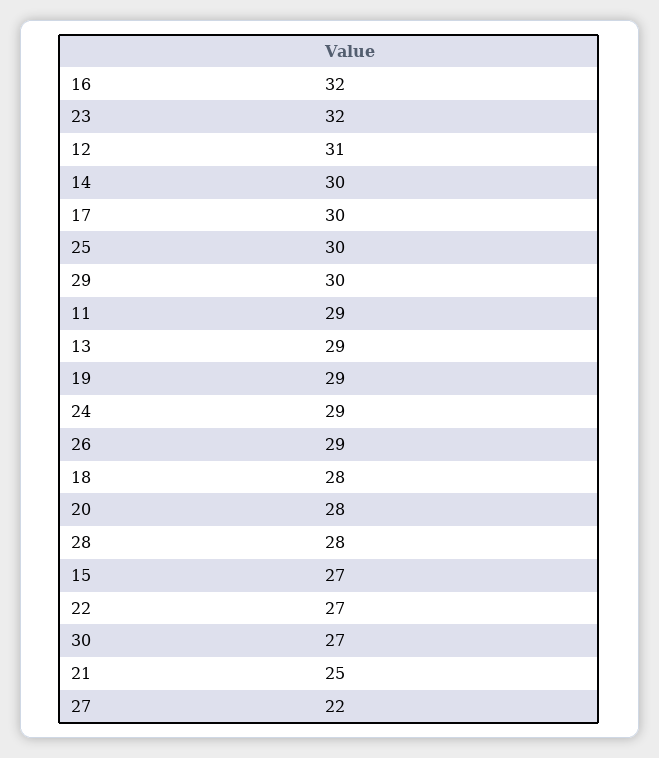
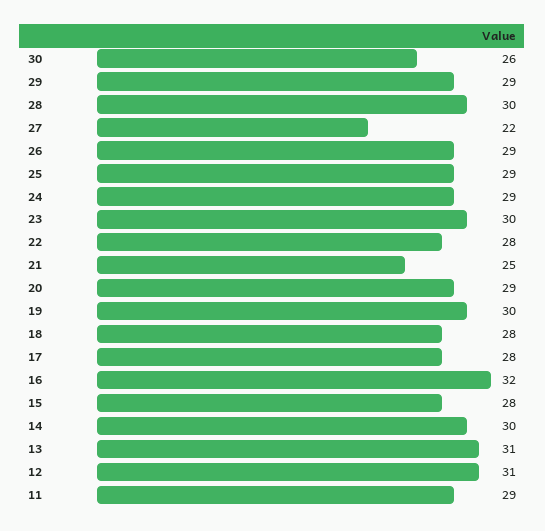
  {
    "16": 32,
-   "23": 32,
+   "23": 30,
    "12": 31,
    "14": 30,
-   "17": 30,
+   "17": 28,
-   "25": 30,
+   "25": 29,
-   "29": 30,
+   "29": 29,
    "11": 29,
-   "13": 29,
+   "13": 31,
-   "19": 29,
+   "19": 30,
    "24": 29,
    "26": 29,
    "18": 28,
-   "20": 28,
+   "20": 29,
-   "28": 28,
+   "28": 30,
-   "15": 27,
+   "15": 28,
-   "22": 27,
+   "22": 28,
-   "30": 27,
+   "30": 26,
    "21": 25,
    "27": 22
  }

